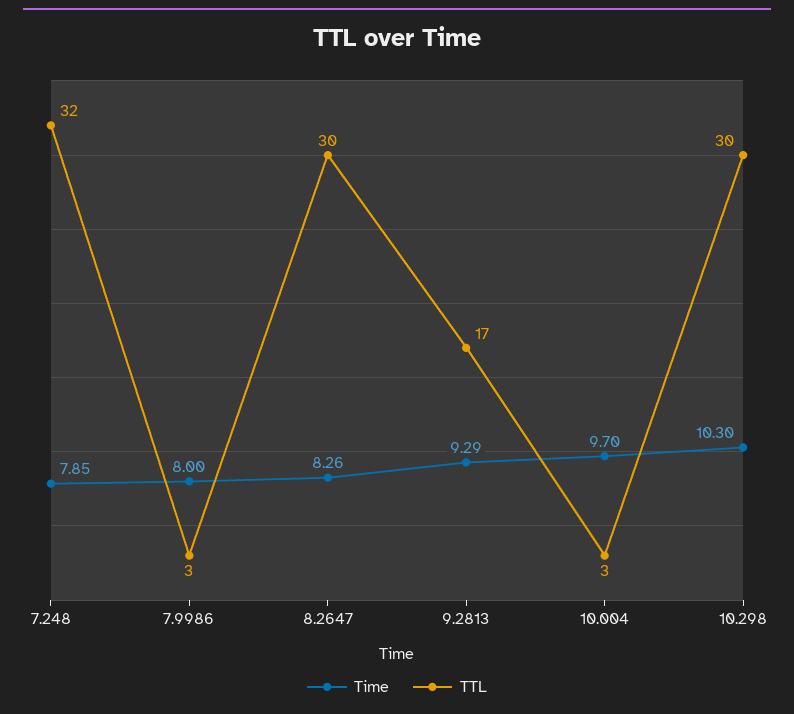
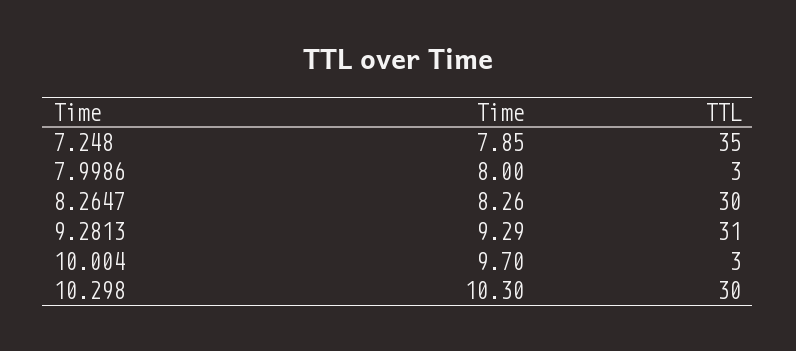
  {
    "Time": {
      "7.248": 7.85,
      "7.9986": 8,
      "8.2647": 8.26,
      "9.2813": 9.29,
      "10.004": 9.7,
      "10.298": 10.3
    },
    "TTL": {
-     "7.248": 32,
+     "7.248": 35,
      "7.9986": 3,
      "8.2647": 30,
-     "9.2813": 17,
+     "9.2813": 31,
      "10.004": 3,
      "10.298": 30
    }
  }

